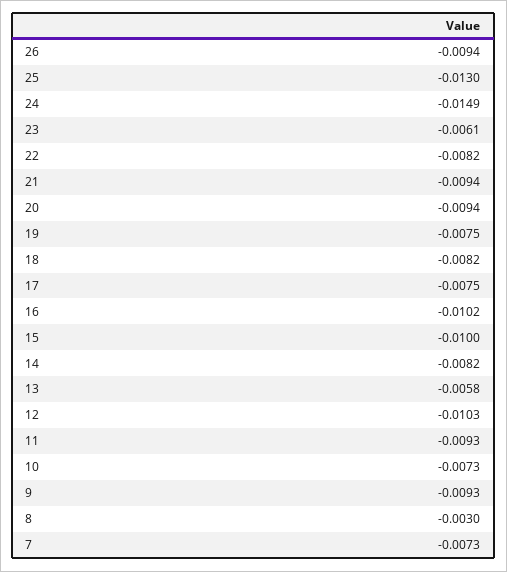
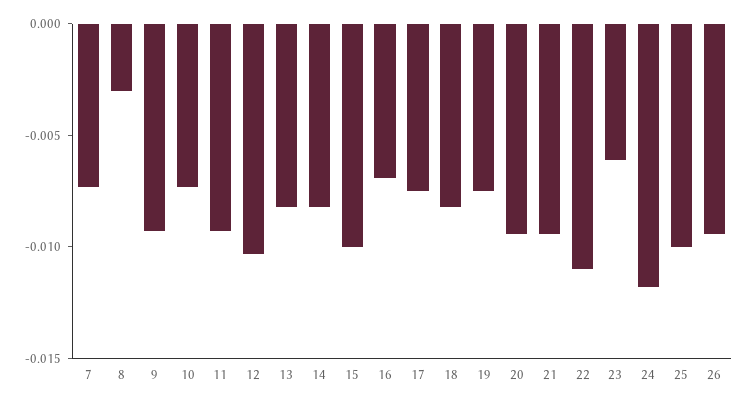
  {
    "26": -0.0094,
-   "25": -0.013,
+   "25": -0.01,
-   "24": -0.0149,
+   "24": -0.012,
    "23": -0.0061,
-   "22": -0.0082,
+   "22": -0.011,
    "21": -0.0094,
    "20": -0.0094,
    "19": -0.0075,
    "18": -0.0082,
    "17": -0.0075,
-   "16": -0.0102,
+   "16": -0.007,
    "15": -0.01,
    "14": -0.0082,
-   "13": -0.0058,
+   "13": -0.008,
    "12": -0.0103,
    "11": -0.0093,
    "10": -0.0073,
    "9": -0.0093,
    "8": -0.003,
    "7": -0.0073
  }

